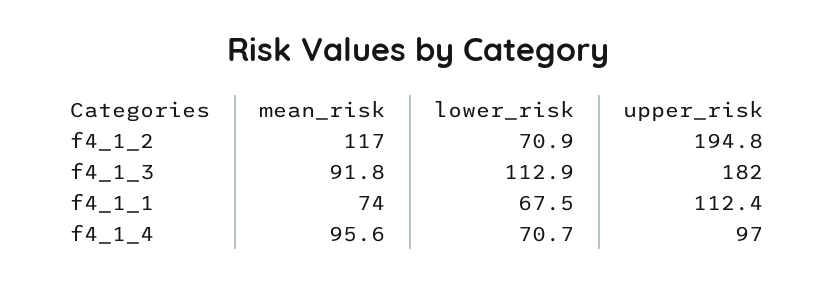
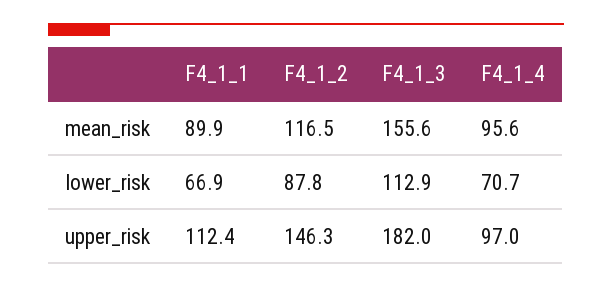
  {
    "mean_risk": {
-     "f4_1_2": 117,
+     "f4_1_2": 116.5,
-     "f4_1_3": 91.8,
+     "f4_1_3": 155.6,
-     "f4_1_1": 74,
+     "f4_1_1": 89.9,
      "f4_1_4": 95.6
    },
    "lower_risk": {
-     "f4_1_2": 70.9,
+     "f4_1_2": 87.8,
      "f4_1_3": 112.9,
-     "f4_1_1": 67.5,
+     "f4_1_1": 66.9,
      "f4_1_4": 70.7
    },
    "upper_risk": {
-     "f4_1_2": 194.8,
+     "f4_1_2": 146.3,
      "f4_1_3": 182,
      "f4_1_1": 112.4,
      "f4_1_4": 97
    }
  }

